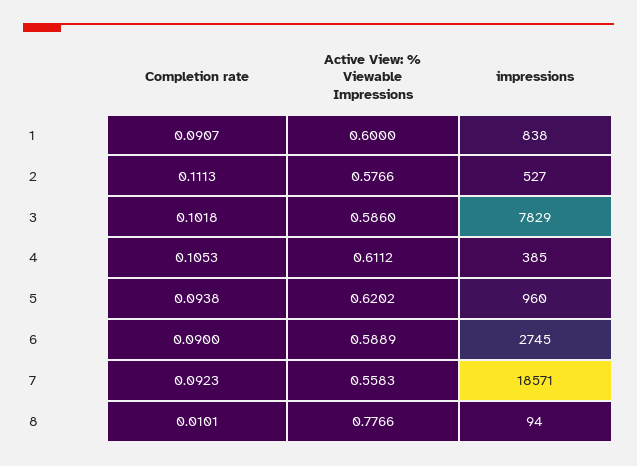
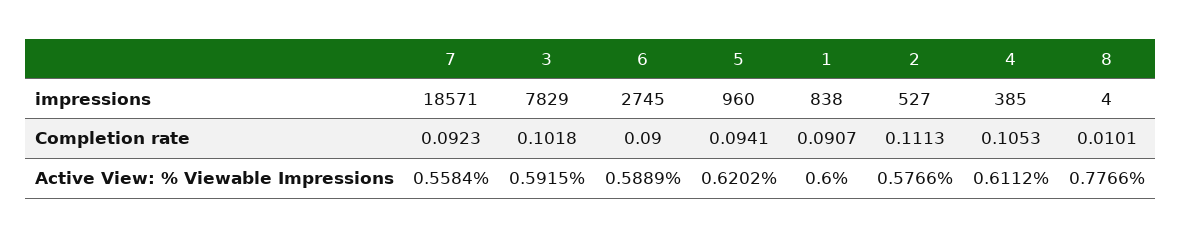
  {
    "Completion rate": {
      "1": 0.0907,
      "2": 0.1113,
      "3": 0.1018,
      "4": 0.1053,
-     "5": 0.0938,
+     "5": 0.0941,
      "6": 0.09,
      "7": 0.0923,
      "8": 0.0101
    },
    "Active View: % Viewable Impressions": {
      "1": 0.6,
      "2": 0.5766,
-     "3": 0.586,
+     "3": 0.5915,
      "4": 0.6112,
      "5": 0.6202,
      "6": 0.5889,
-     "7": 0.5583,
+     "7": 0.5584,
      "8": 0.7766
    },
    "impressions": {
      "1": 838,
      "2": 527,
      "3": 7829,
      "4": 385,
      "5": 960,
      "6": 2745,
      "7": 18571,
-     "8": 94
+     "8": 4
    }
  }

